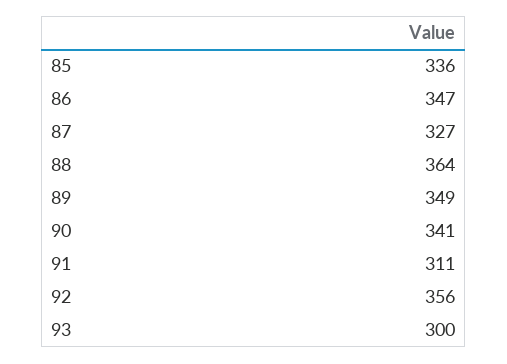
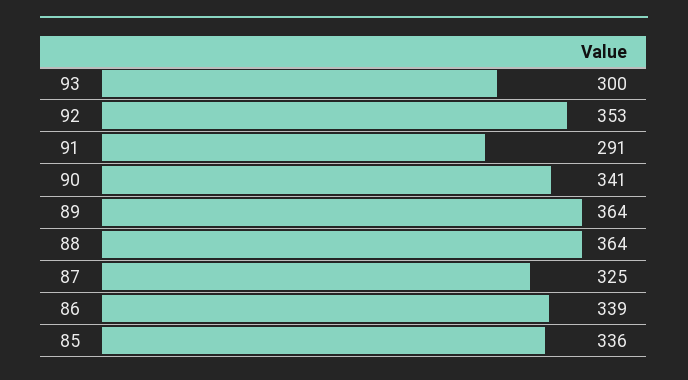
  {
    "85": 336,
-   "86": 347,
+   "86": 339,
-   "87": 327,
+   "87": 325,
    "88": 364,
-   "89": 349,
+   "89": 364,
    "90": 341,
-   "91": 311,
+   "91": 291,
-   "92": 356,
+   "92": 353,
    "93": 300
  }

